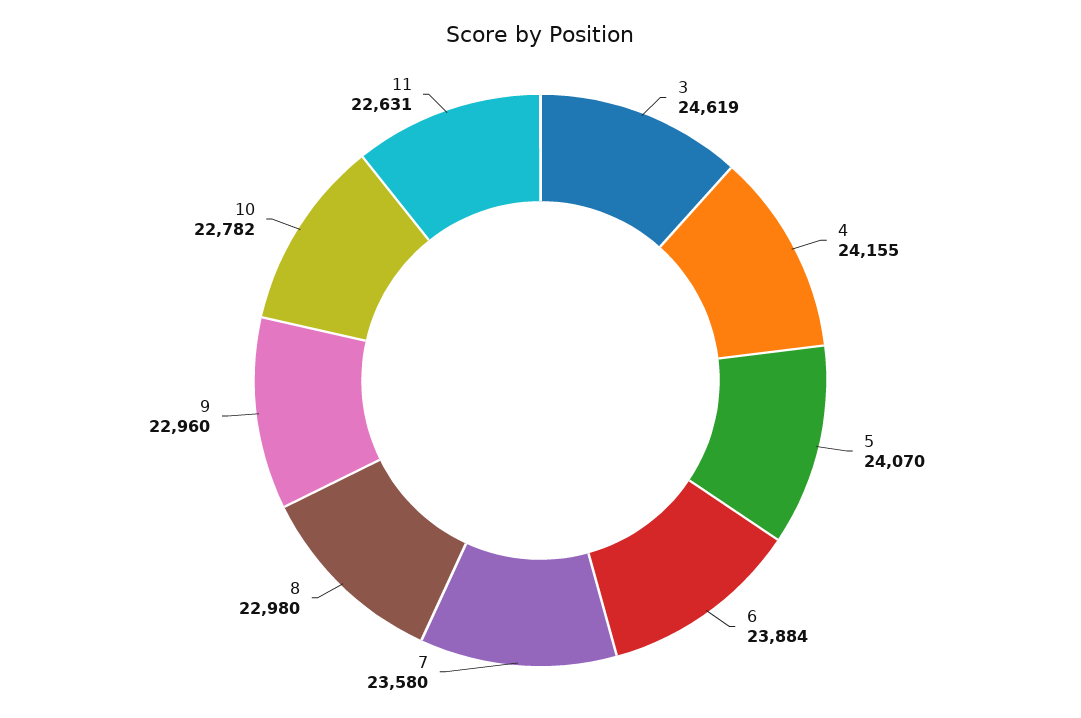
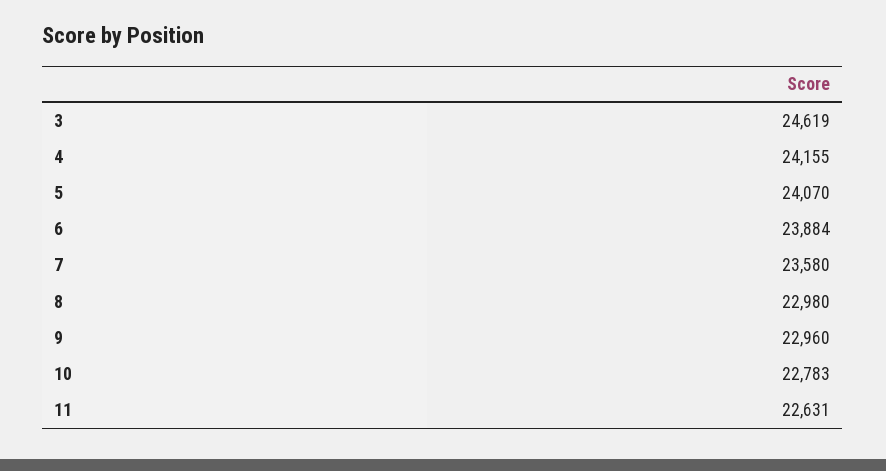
  {
    "3": 24619,
    "4": 24155,
    "5": 24070,
    "6": 23884,
    "7": 23580,
    "8": 22980,
    "9": 22960,
-   "10": 22782,
+   "10": 22783,
    "11": 22631
  }

